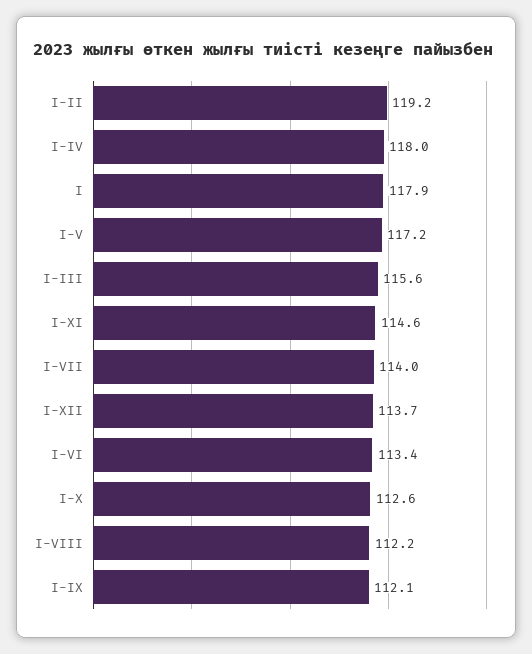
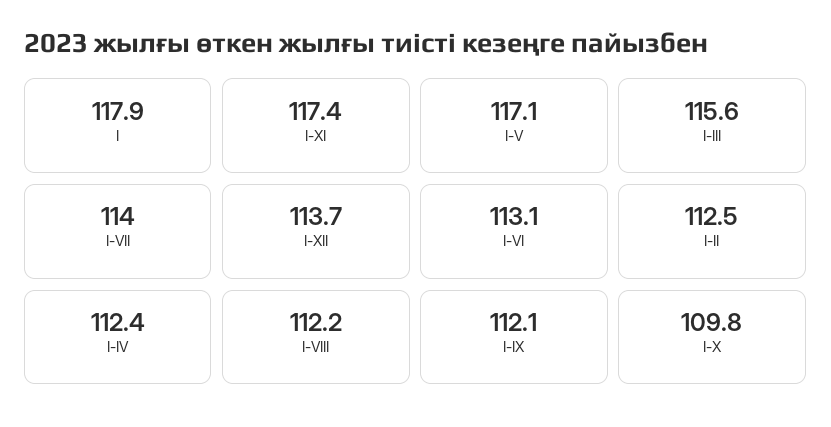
  {
-   "I-II": 119.2,
+   "I-II": 112.5,
-   "I-IV": 118,
+   "I-IV": 112.4,
    "I": 117.9,
-   "I-V": 117.2,
+   "I-V": 117.1,
    "I-III": 115.6,
-   "I-XI": 114.6,
+   "I-XI": 117.4,
    "I-VII": 114,
    "I-XII": 113.7,
-   "I-VI": 113.4,
+   "I-VI": 113.1,
-   "I-X": 112.6,
+   "I-X": 109.8,
    "I-VIII": 112.2,
    "I-IX": 112.1
  }

